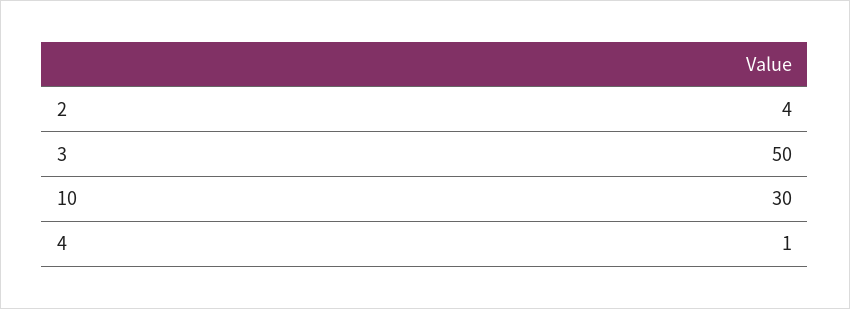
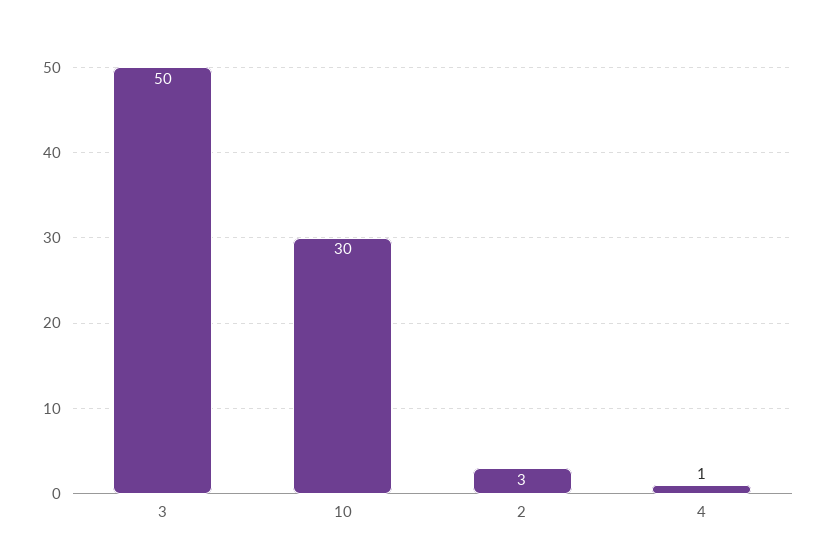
  {
-   "2": 4,
+   "2": 3,
    "3": 50,
    "10": 30,
    "4": 1
  }

